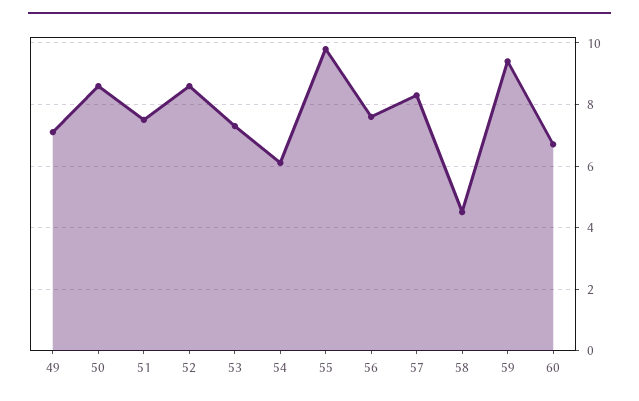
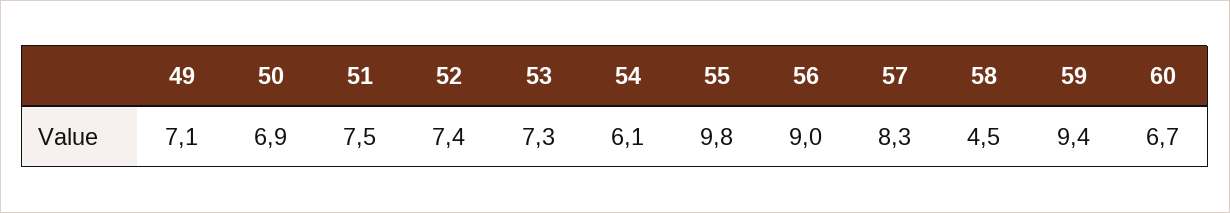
  {
    "49": 7.1,
-   "50": 8.5,
+   "50": 6.9,
    "51": 7.5,
-   "52": 8.5,
+   "52": 7.4,
    "53": 7.3,
    "54": 6.1,
    "55": 9.8,
-   "56": 7.5,
+   "56": 9,
    "57": 8.3,
    "58": 4.5,
    "59": 9.4,
    "60": 6.7
  }

